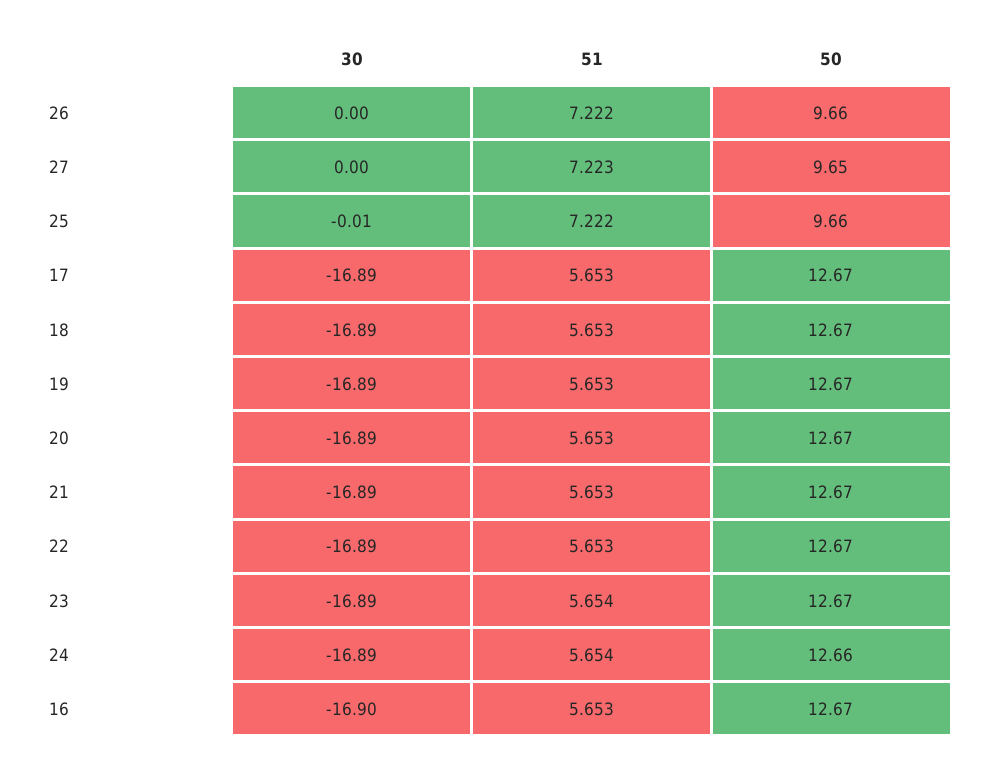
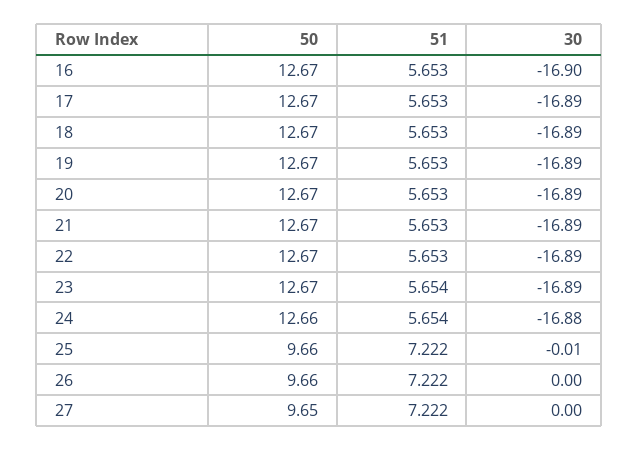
  {
    "30": {
      "26": 0,
      "27": 0,
      "25": -0.01,
      "17": -16.89,
      "18": -16.89,
      "19": -16.89,
      "20": -16.89,
      "21": -16.89,
      "22": -16.89,
      "23": -16.89,
-     "24": -16.89,
+     "24": -16.88,
      "16": -16.9
    },
    "51": {
      "26": 7.222,
-     "27": 7.223,
+     "27": 7.222,
      "25": 7.222,
      "17": 5.653,
      "18": 5.653,
      "19": 5.653,
      "20": 5.653,
      "21": 5.653,
      "22": 5.653,
      "23": 5.654,
      "24": 5.654,
      "16": 5.653
    },
    "50": {
      "26": 9.66,
      "27": 9.65,
      "25": 9.66,
      "17": 12.67,
      "18": 12.67,
      "19": 12.67,
      "20": 12.67,
      "21": 12.67,
      "22": 12.67,
      "23": 12.67,
      "24": 12.66,
      "16": 12.67
    }
  }

